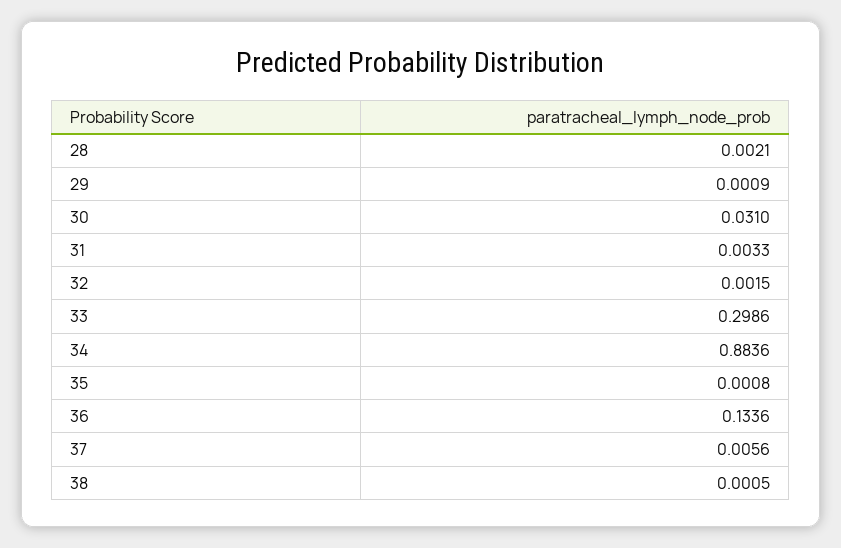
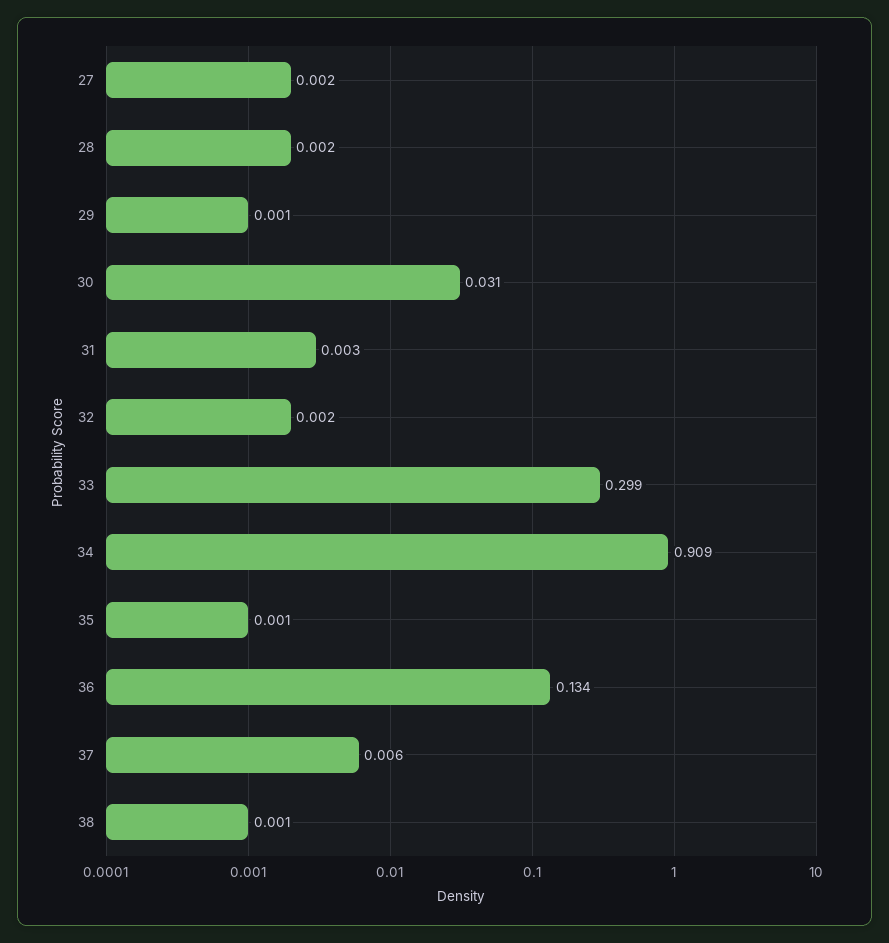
  {
    "28": 0.0021,
    "29": 0.0009,
    "30": 0.031,
    "31": 0.0033,
    "32": 0.0015,
    "33": 0.2986,
-   "34": 0.8836,
+   "34": 0.909,
    "35": 0.0008,
    "36": 0.1336,
    "37": 0.0056,
-   "38": 0.0005
+   "38": 0.0005,
+   "27": 0.002
  }

